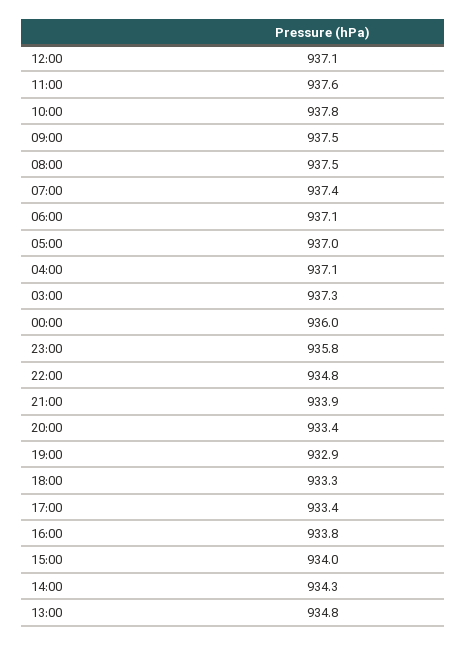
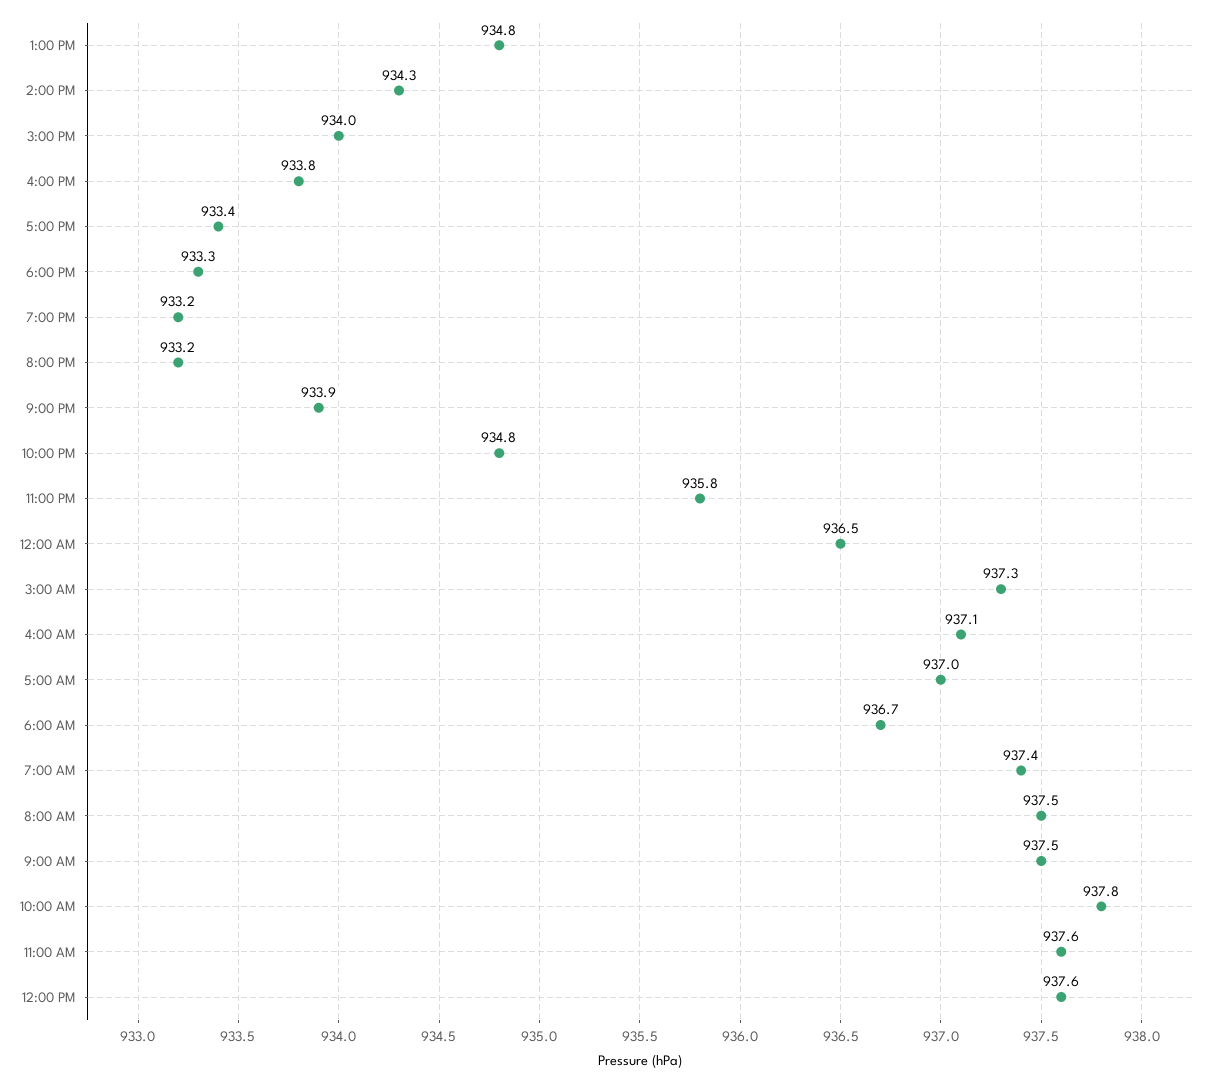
  {
-   "12:00": 937.1,
+   "12:00": 937.6,
    "11:00": 937.6,
    "10:00": 937.8,
    "09:00": 937.5,
    "08:00": 937.5,
    "07:00": 937.4,
-   "06:00": 937.1,
+   "06:00": 936.7,
    "05:00": 937,
    "04:00": 937.1,
    "03:00": 937.3,
-   "00:00": 936,
+   "00:00": 936.5,
    "23:00": 935.8,
    "22:00": 934.8,
    "21:00": 933.9,
-   "20:00": 933.4,
+   "20:00": 933.2,
-   "19:00": 932.9,
+   "19:00": 933.2,
    "18:00": 933.3,
    "17:00": 933.4,
    "16:00": 933.8,
    "15:00": 934,
    "14:00": 934.3,
    "13:00": 934.8
  }

